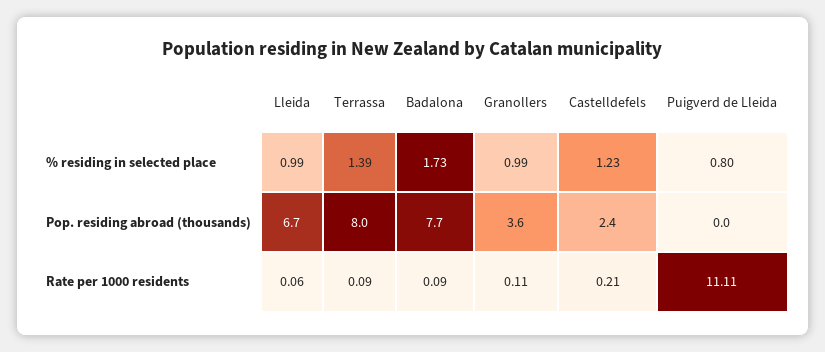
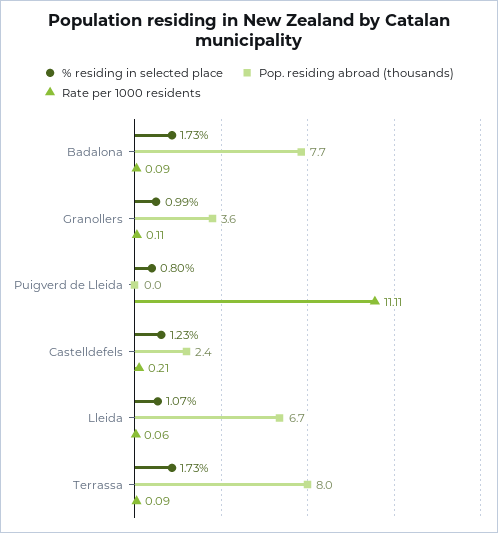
  {
    "% residing in selected place": {
-     "Lleida": 0.99,
+     "Lleida": 1.07,
-     "Terrassa": 1.39,
+     "Terrassa": 1.73,
      "Badalona": 1.73,
      "Granollers": 0.99,
      "Castelldefels": 1.23,
      "Puigverd de Lleida": 0.8
    },
    "Pop. residing abroad (thousands)": {
      "Lleida": 6.7,
      "Terrassa": 8,
      "Badalona": 7.7,
      "Granollers": 3.6,
      "Castelldefels": 2.4,
      "Puigverd de Lleida": 0
    },
    "Rate per 1000 residents": {
      "Lleida": 0.06,
      "Terrassa": 0.09,
      "Badalona": 0.09,
      "Granollers": 0.11,
      "Castelldefels": 0.21,
      "Puigverd de Lleida": 11.11
    }
  }

